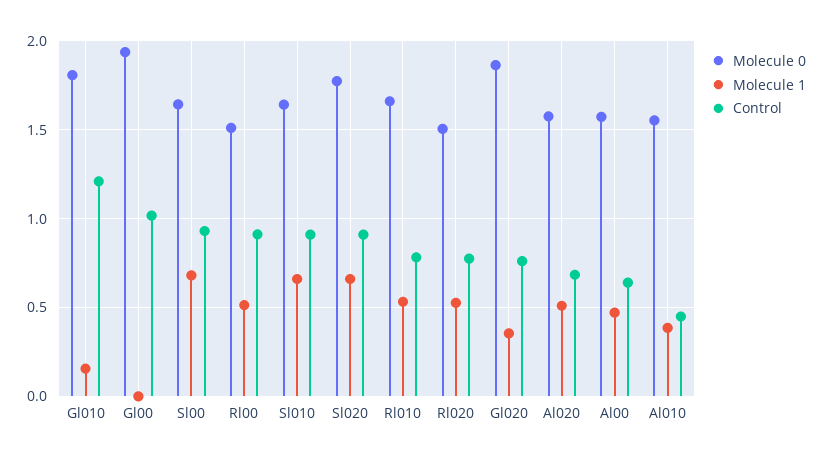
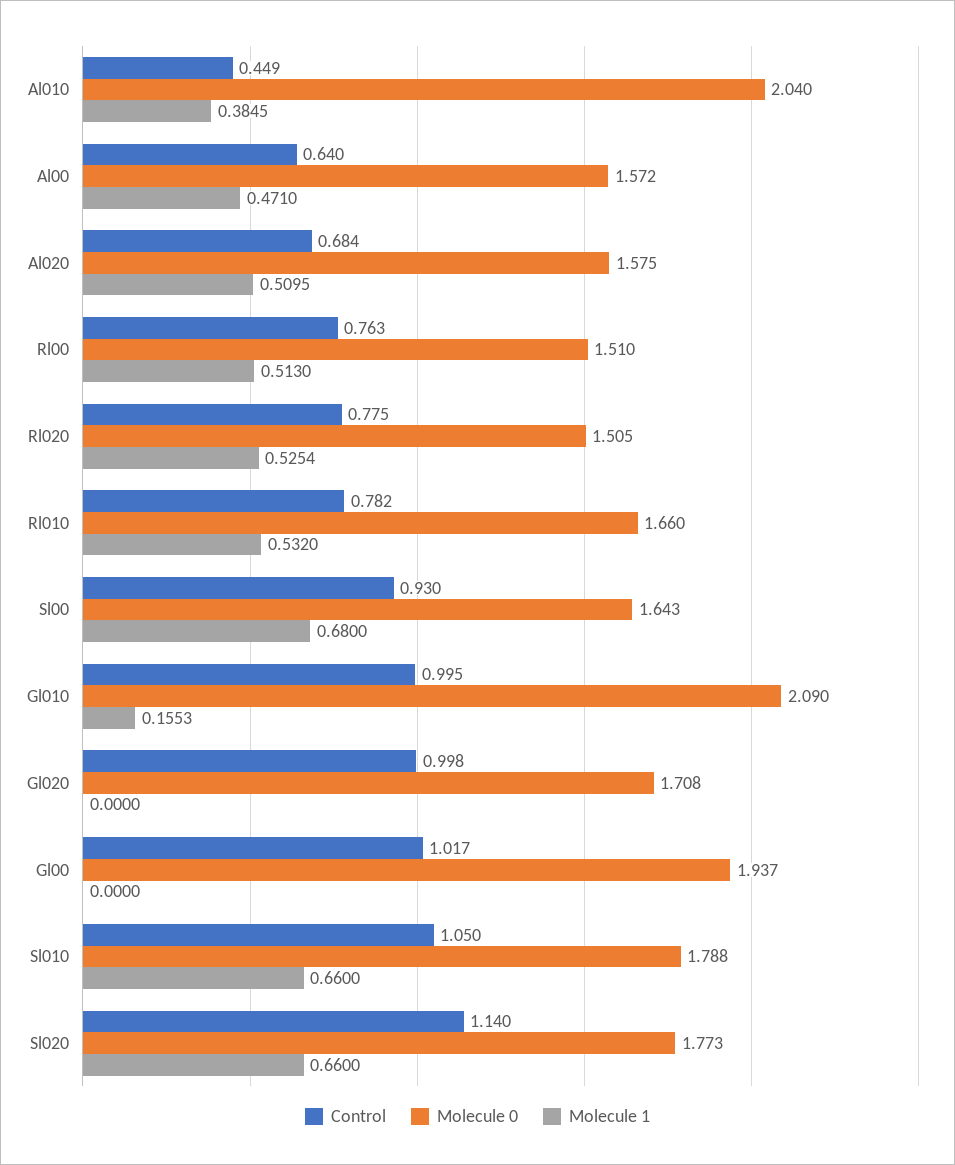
  {
    "Molecule 0": {
-     "Gl010": 1.8,
+     "Gl010": 2.09,
      "Gl00": 1.937,
      "Sl00": 1.643,
      "Rl00": 1.51,
-     "Sl010": 1.65,
+     "Sl010": 1.788,
      "Sl020": 1.773,
      "Rl010": 1.66,
      "Rl020": 1.505,
-     "Gl020": 1.85,
+     "Gl020": 1.708,
      "Al020": 1.575,
      "Al00": 1.572,
-     "Al010": 1.55
+     "Al010": 2.04
    },
    "Molecule 1": {
      "Gl010": 0.1553,
      "Gl00": 0,
      "Sl00": 0.68,
      "Rl00": 0.513,
      "Sl010": 0.66,
      "Sl020": 0.66,
      "Rl010": 0.532,
      "Rl020": 0.5254,
-     "Gl020": 0.35,
+     "Gl020": 0,
      "Al020": 0.5095,
      "Al00": 0.471,
      "Al010": 0.3845
    },
    "Control": {
-     "Gl010": 1.2,
+     "Gl010": 0.995,
      "Gl00": 1.017,
      "Sl00": 0.93,
-     "Rl00": 0.9,
+     "Rl00": 0.763,
-     "Sl010": 0.9,
+     "Sl010": 1.05,
-     "Sl020": 0.9,
+     "Sl020": 1.14,
      "Rl010": 0.782,
      "Rl020": 0.775,
-     "Gl020": 0.75,
+     "Gl020": 0.998,
      "Al020": 0.684,
      "Al00": 0.64,
      "Al010": 0.449
    }
  }

